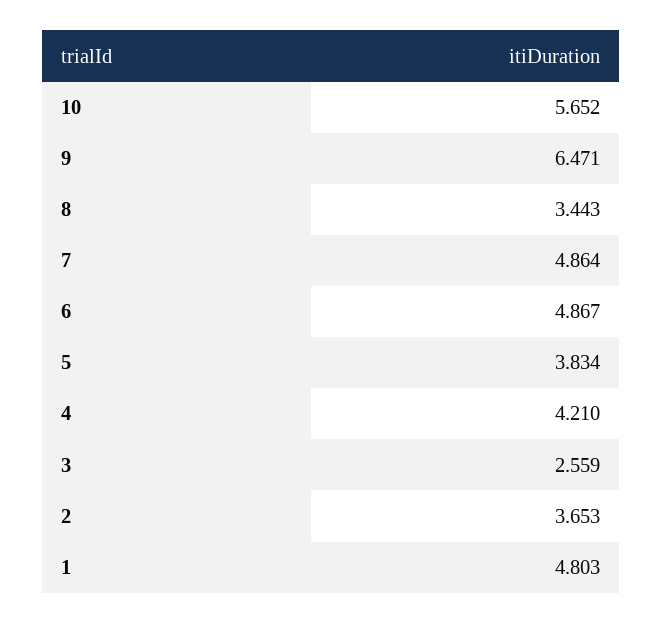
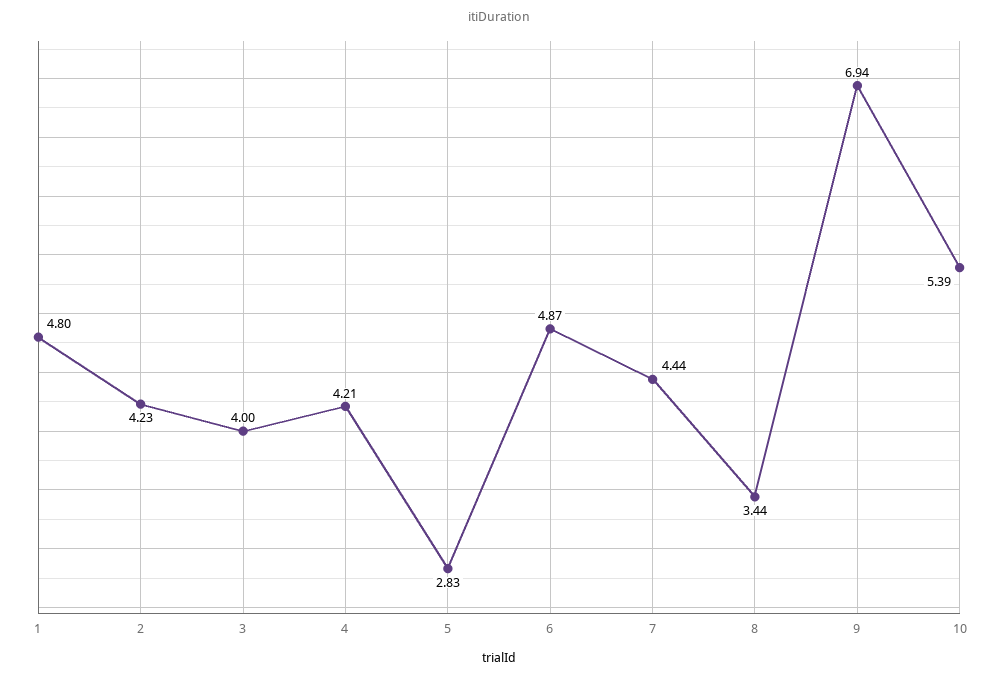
  {
-   "10": 5.652,
+   "10": 5.39,
-   "9": 6.471,
+   "9": 6.94,
    "8": 3.443,
-   "7": 4.864,
+   "7": 4.44,
    "6": 4.867,
-   "5": 3.834,
+   "5": 2.83,
    "4": 4.21,
-   "3": 2.559,
+   "3": 4,
-   "2": 3.653,
+   "2": 4.23,
    "1": 4.803
  }

